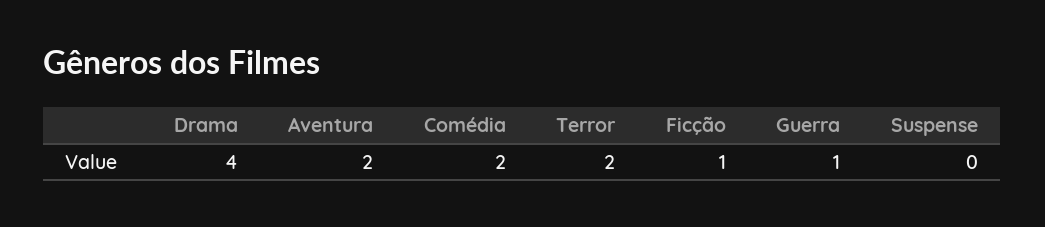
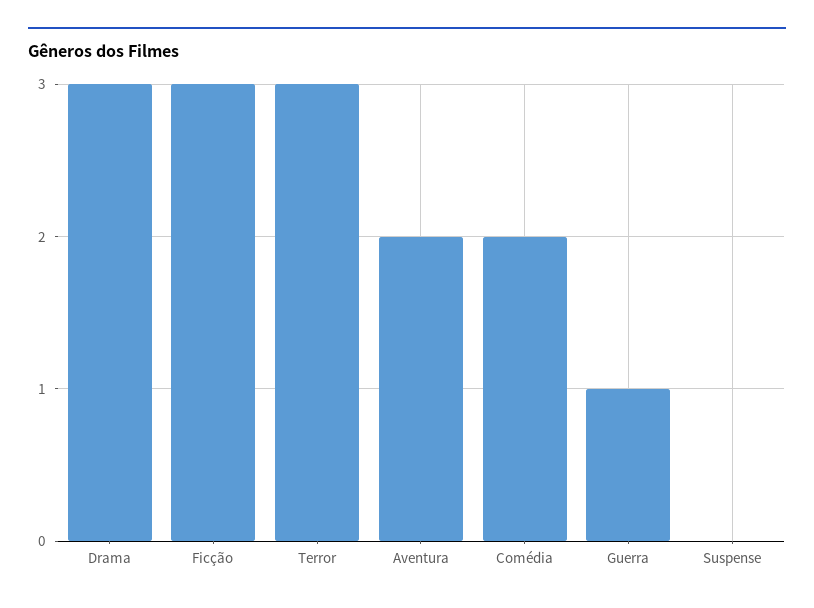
  {
-   "Drama": 4,
+   "Drama": 3,
    "Aventura": 2,
    "Comédia": 2,
-   "Terror": 2,
+   "Terror": 3,
-   "Ficção": 1,
+   "Ficção": 3,
    "Guerra": 1,
    "Suspense": 0
  }

